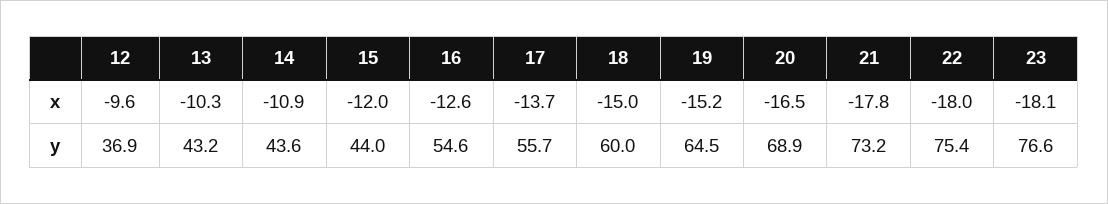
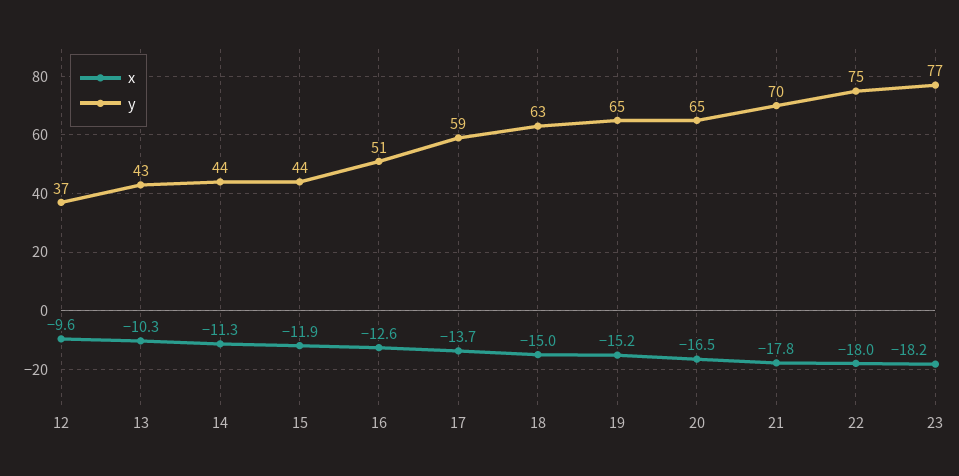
  {
    "x": {
      "12": -9.6,
      "13": -10.3,
-     "14": -10.9,
+     "14": -11.3,
-     "15": -12,
+     "15": -11.9,
      "16": -12.6,
      "17": -13.7,
      "18": -15,
      "19": -15.2,
      "20": -16.5,
      "21": -17.8,
      "22": -18,
-     "23": -18.1
+     "23": -18.2
    },
    "y": {
      "12": 36.9,
      "13": 43.2,
      "14": 43.6,
      "15": 44,
-     "16": 54.6,
+     "16": 51,
-     "17": 55.7,
+     "17": 59,
-     "18": 60,
+     "18": 63,
      "19": 64.5,
-     "20": 68.9,
+     "20": 65,
-     "21": 73.2,
+     "21": 70,
      "22": 75.4,
      "23": 76.6
    }
  }

